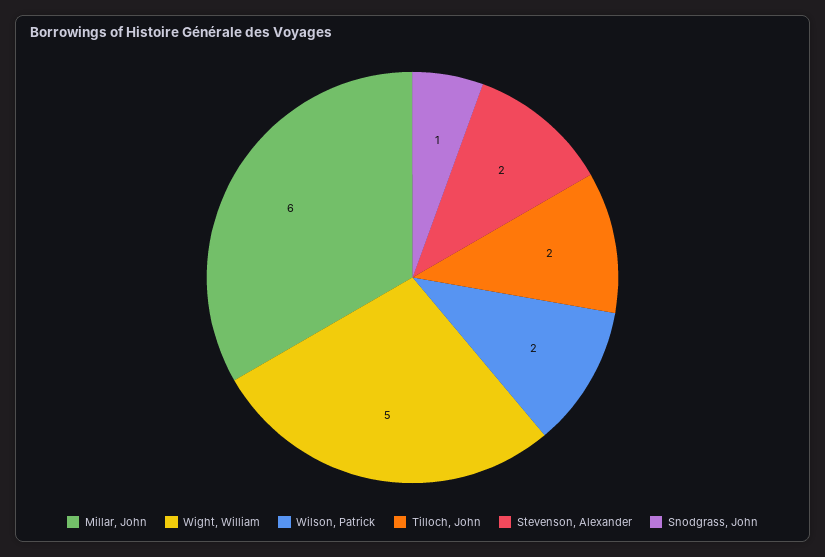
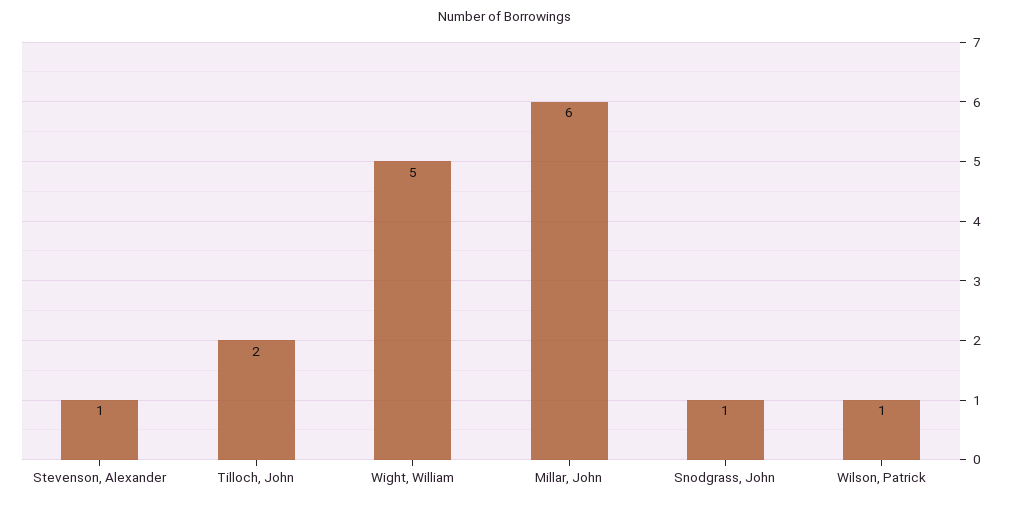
  {
    "Millar, John": 6,
    "Wight, William": 5,
-   "Wilson, Patrick": 2,
+   "Wilson, Patrick": 1,
    "Tilloch, John": 2,
-   "Stevenson, Alexander": 2,
+   "Stevenson, Alexander": 1,
    "Snodgrass, John": 1
  }

